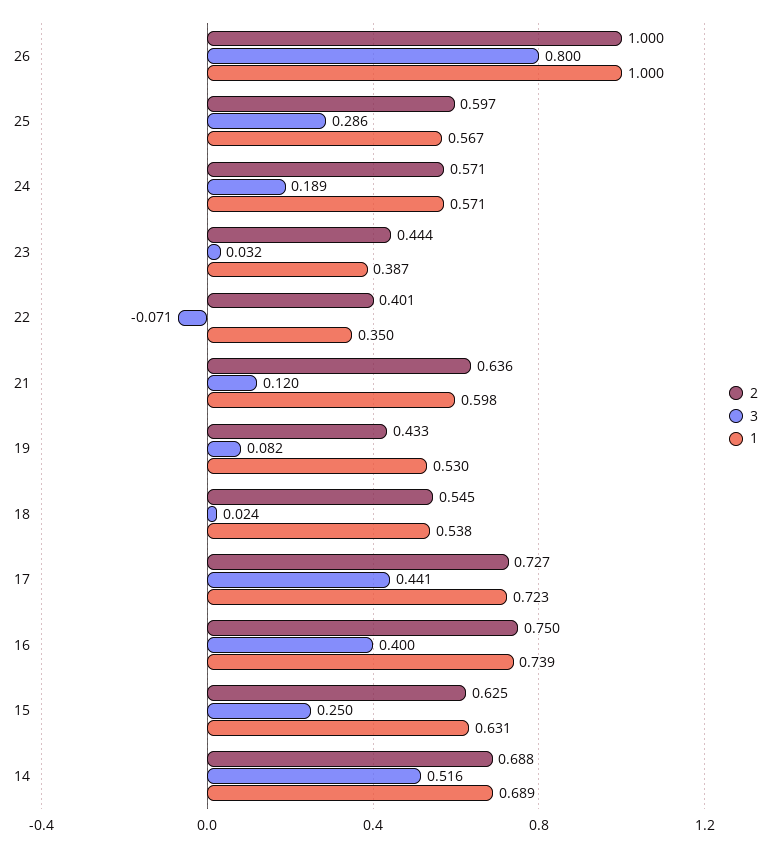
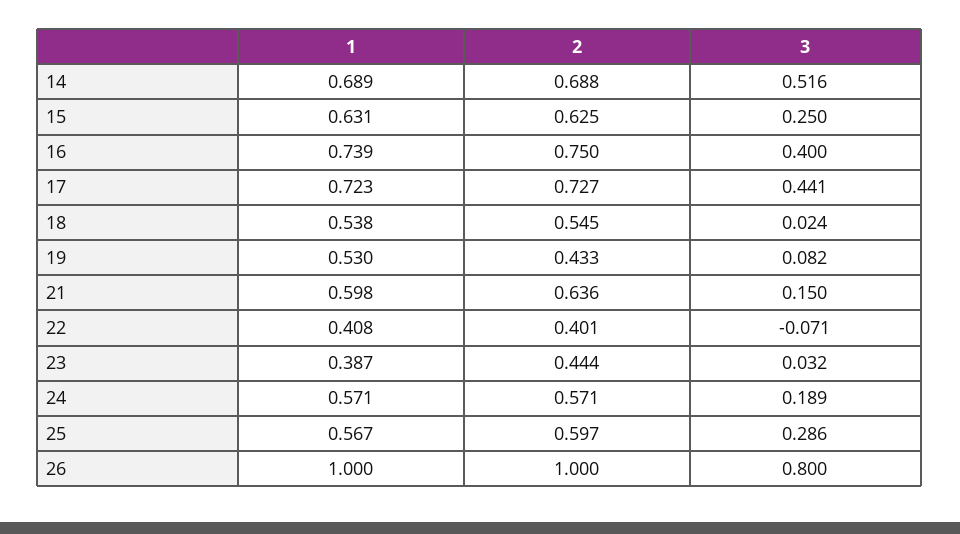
  {
    "2": {
      "26": 1,
      "25": 0.597,
      "24": 0.571,
      "23": 0.444,
      "22": 0.401,
      "21": 0.636,
      "19": 0.433,
      "18": 0.545,
      "17": 0.727,
      "16": 0.75,
      "15": 0.625,
      "14": 0.688
    },
    "3": {
      "26": 0.8,
      "25": 0.286,
      "24": 0.189,
      "23": 0.032,
      "22": -0.071,
-     "21": 0.12,
+     "21": 0.15,
      "19": 0.082,
      "18": 0.024,
      "17": 0.441,
      "16": 0.4,
      "15": 0.25,
      "14": 0.516
    },
    "1": {
      "26": 1,
      "25": 0.567,
      "24": 0.571,
      "23": 0.387,
-     "22": 0.35,
+     "22": 0.408,
      "21": 0.598,
      "19": 0.53,
      "18": 0.538,
      "17": 0.723,
      "16": 0.739,
      "15": 0.631,
      "14": 0.689
    }
  }

